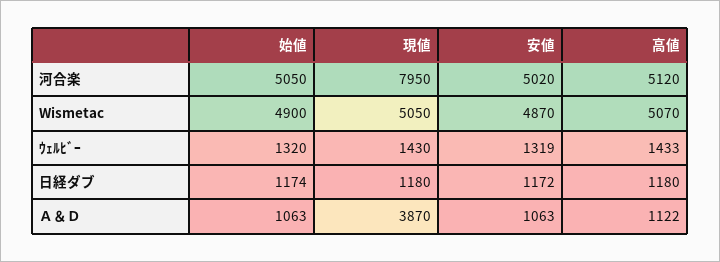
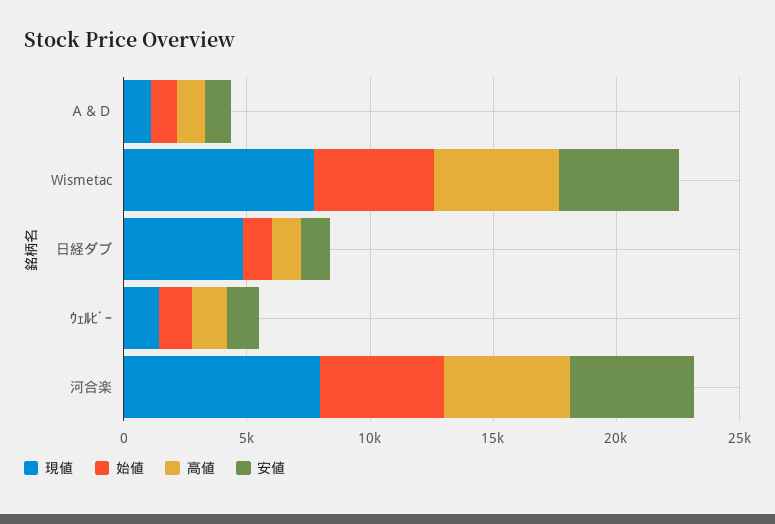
  {
    "始値": {
      "河合楽": 5050,
      "Wismetac": 4900,
      "ｳｪﾙﾋﾞｰ": 1320,
      "日経ダブ": 1174,
      "Ａ＆Ｄ": 1063
    },
    "現値": {
      "河合楽": 7950,
-     "Wismetac": 5050,
+     "Wismetac": 8000,
      "ｳｪﾙﾋﾞｰ": 1430,
-     "日経ダブ": 1180,
+     "日経ダブ": 5000,
-     "Ａ＆Ｄ": 3870
+     "Ａ＆Ｄ": 1000
    },
    "安値": {
      "河合楽": 5020,
      "Wismetac": 4870,
      "ｳｪﾙﾋﾞｰ": 1319,
      "日経ダブ": 1172,
      "Ａ＆Ｄ": 1063
    },
    "高値": {
      "河合楽": 5120,
      "Wismetac": 5070,
      "ｳｪﾙﾋﾞｰ": 1433,
      "日経ダブ": 1180,
      "Ａ＆Ｄ": 1122
    }
  }

